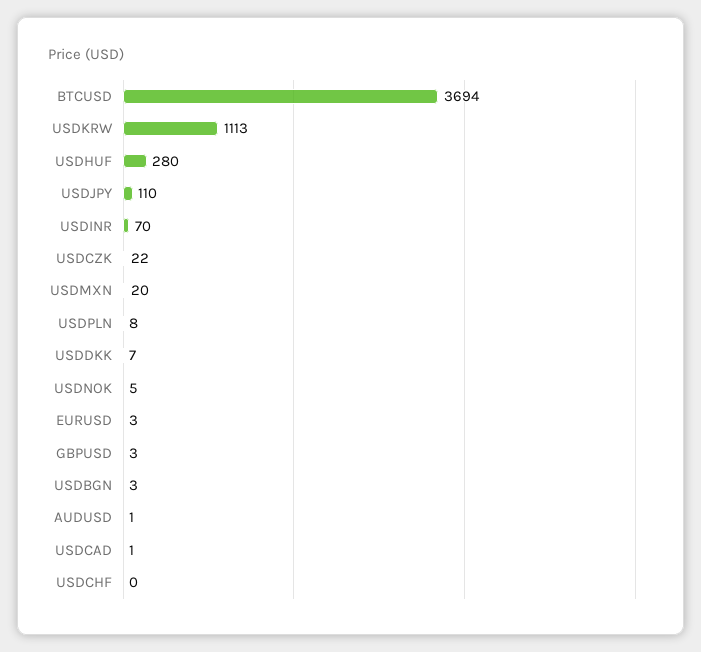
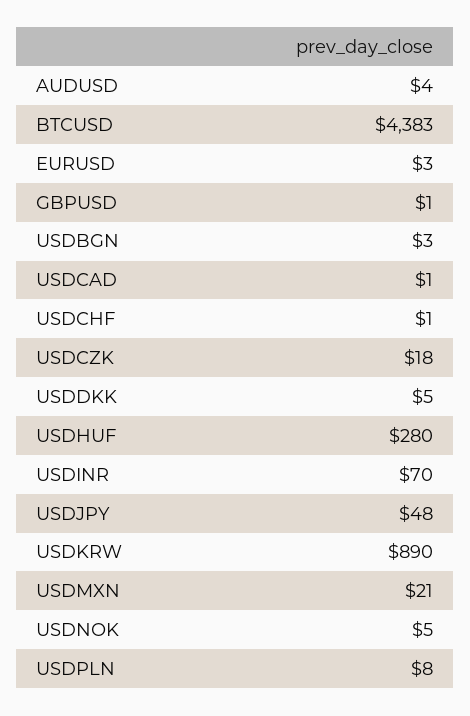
  {
-   "BTCUSD": 3694,
+   "BTCUSD": 4383,
-   "USDKRW": 1113,
+   "USDKRW": 890,
    "USDHUF": 280,
-   "USDJPY": 110,
+   "USDJPY": 48,
    "USDINR": 70,
-   "USDCZK": 22,
+   "USDCZK": 18,
-   "USDMXN": 20,
+   "USDMXN": 21,
    "USDPLN": 8,
-   "USDDKK": 7,
+   "USDDKK": 5,
    "USDNOK": 5,
    "EURUSD": 3,
-   "GBPUSD": 3,
+   "GBPUSD": 1,
    "USDBGN": 3,
-   "AUDUSD": 1,
+   "AUDUSD": 4,
    "USDCAD": 1,
-   "USDCHF": 0
+   "USDCHF": 1
  }

